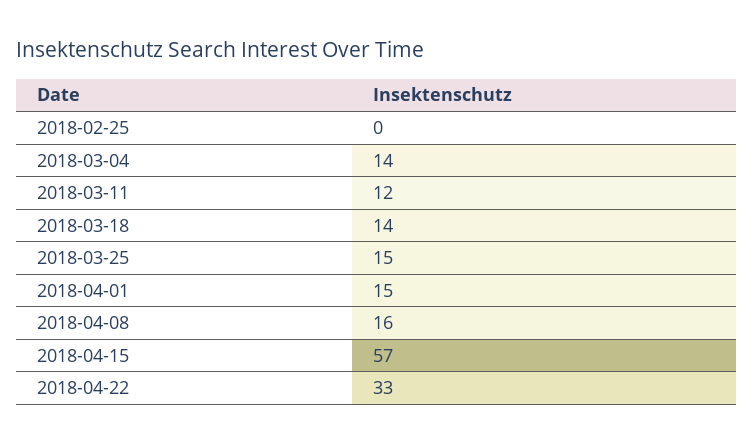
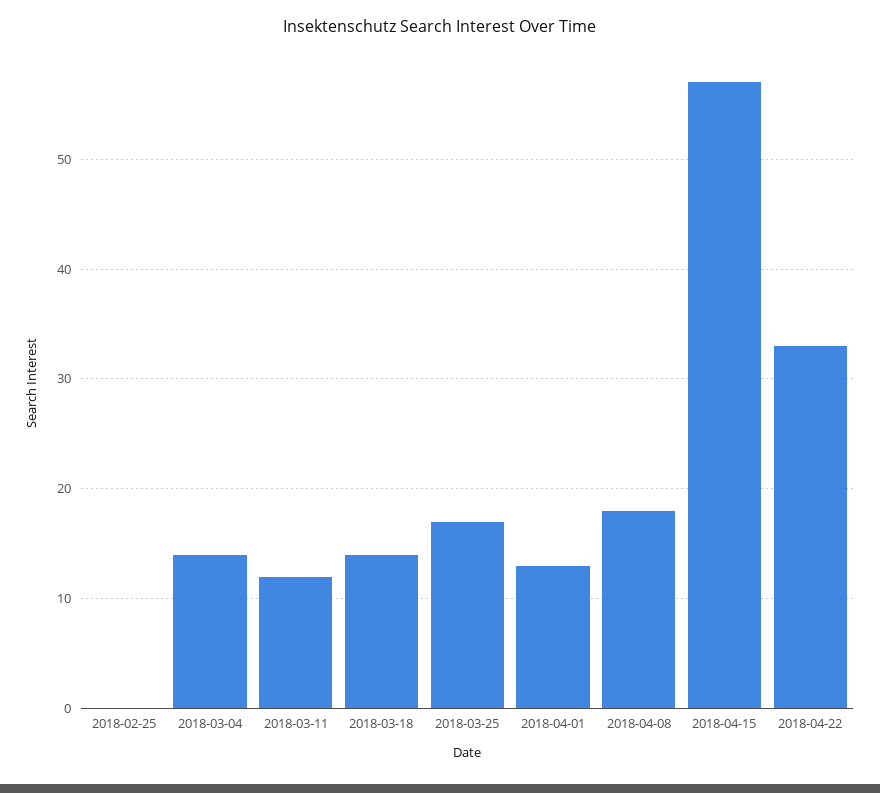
  {
    "2018-02-25": 0,
    "2018-03-04": 14,
    "2018-03-11": 12,
    "2018-03-18": 14,
-   "2018-03-25": 15,
+   "2018-03-25": 17,
-   "2018-04-01": 15,
+   "2018-04-01": 13,
-   "2018-04-08": 16,
+   "2018-04-08": 18,
    "2018-04-15": 57,
    "2018-04-22": 33
  }

